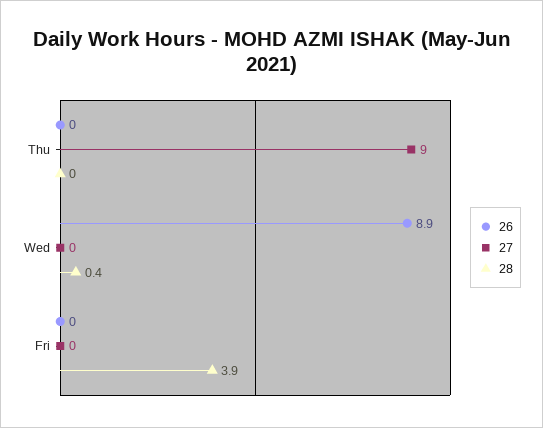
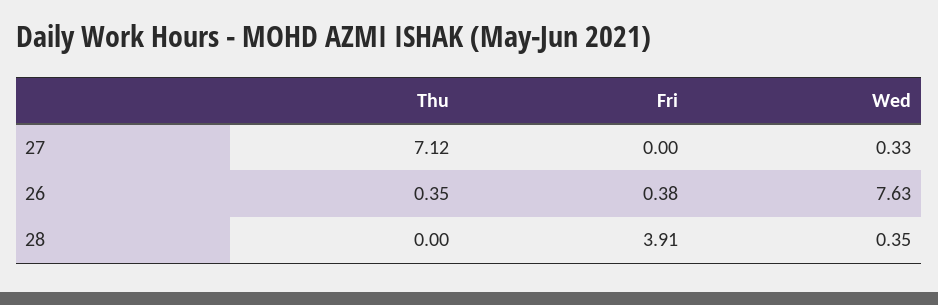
  {
    "26": {
-     "Thu": 0,
+     "Thu": 0.35,
-     "Wed": 8.9,
+     "Wed": 7.63,
-     "Fri": 0
+     "Fri": 0.38
    },
    "27": {
-     "Thu": 9,
+     "Thu": 7.12,
-     "Wed": 0,
+     "Wed": 0.33,
      "Fri": 0
    },
    "28": {
      "Thu": 0,
      "Wed": 0.35,
      "Fri": 3.91
    }
  }

